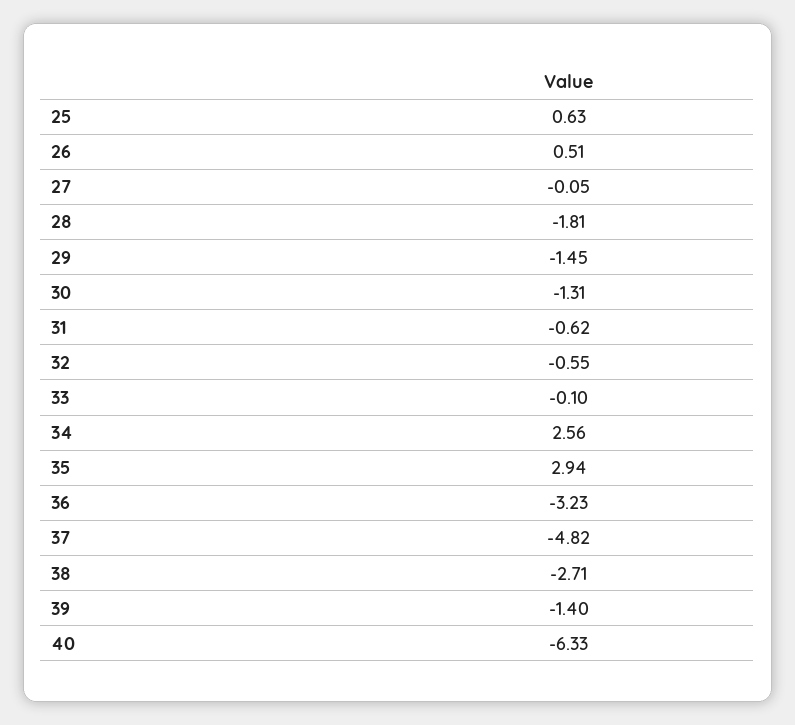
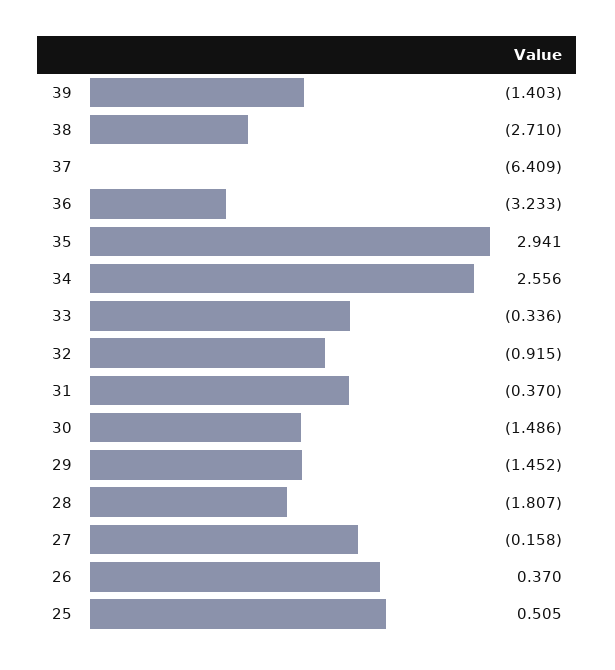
  {
-   "25": 0.63,
+   "25": 0.505,
-   "26": 0.51,
+   "26": 0.37,
-   "27": -0.05,
+   "27": -0.158,
    "28": -1.807,
    "29": -1.452,
-   "30": -1.31,
+   "30": -1.486,
-   "31": -0.62,
+   "31": -0.37,
-   "32": -0.55,
+   "32": -0.915,
-   "33": -0.1,
+   "33": -0.336,
    "34": 2.556,
    "35": 2.941,
    "36": -3.233,
-   "37": -4.82,
+   "37": -6.409,
    "38": -2.71,
-   "39": -1.403,
+   "39": -1.403
-   "40": -6.33
  }

